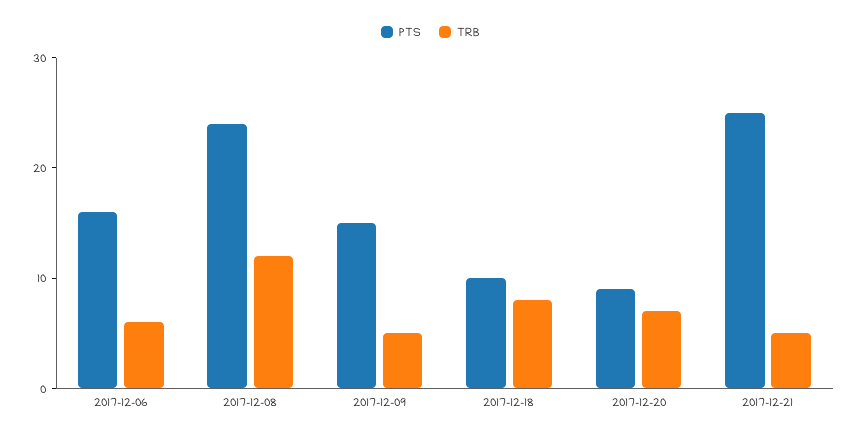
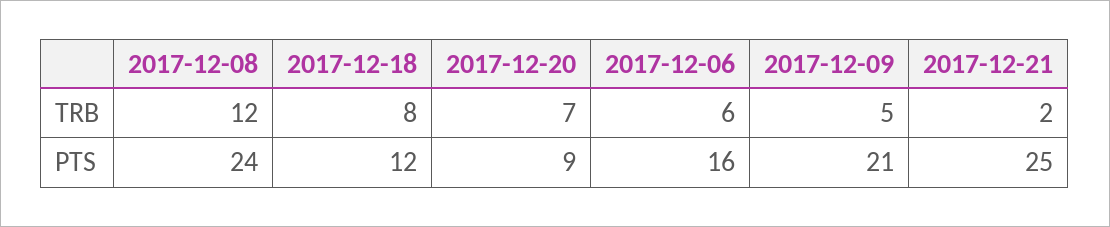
  {
    "PTS": {
      "2017-12-06": 16,
      "2017-12-08": 24,
-     "2017-12-09": 15,
+     "2017-12-09": 21,
-     "2017-12-18": 10,
+     "2017-12-18": 12,
      "2017-12-20": 9,
      "2017-12-21": 25
    },
    "TRB": {
      "2017-12-06": 6,
      "2017-12-08": 12,
      "2017-12-09": 5,
      "2017-12-18": 8,
      "2017-12-20": 7,
-     "2017-12-21": 5
+     "2017-12-21": 2
    }
  }

